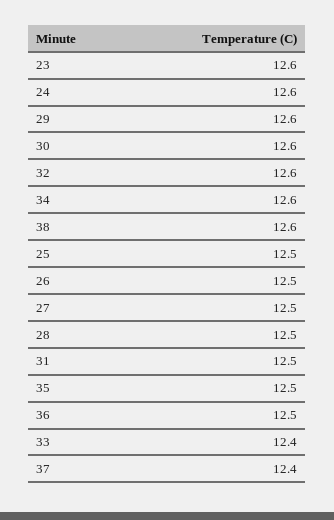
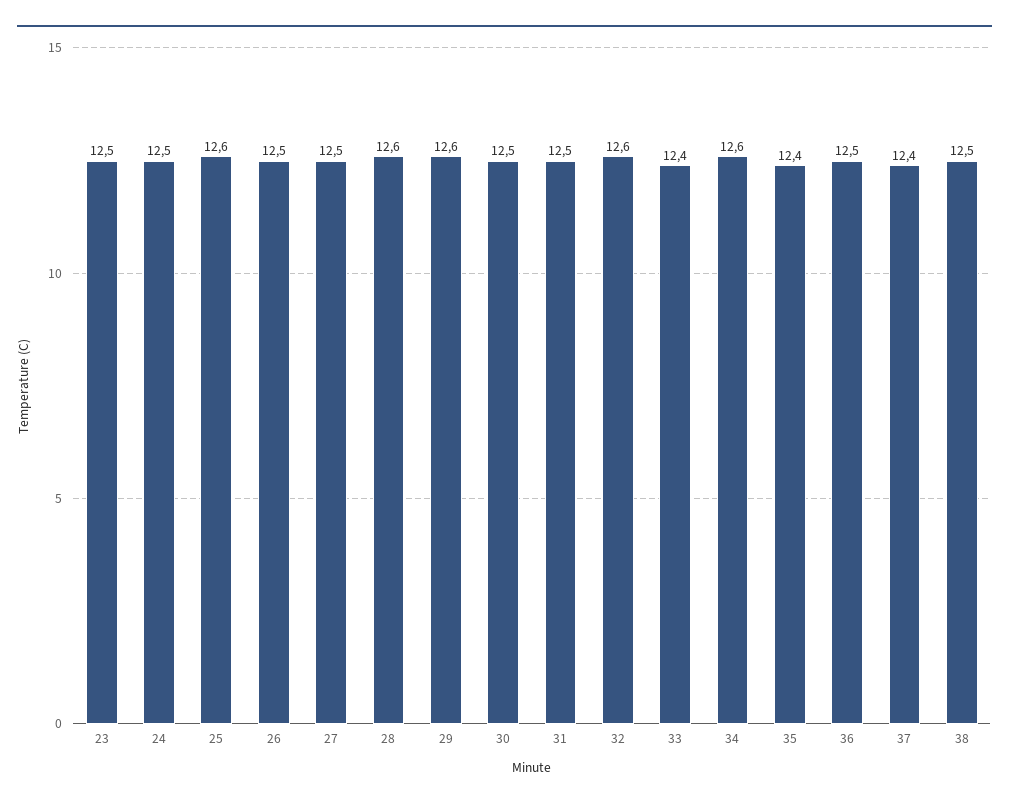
  {
-   "23": 12.6,
+   "23": 12.5,
-   "24": 12.6,
+   "24": 12.5,
    "29": 12.6,
-   "30": 12.6,
+   "30": 12.5,
    "32": 12.6,
    "34": 12.6,
-   "38": 12.6,
+   "38": 12.5,
-   "25": 12.5,
+   "25": 12.6,
    "26": 12.5,
    "27": 12.5,
-   "28": 12.5,
+   "28": 12.6,
    "31": 12.5,
-   "35": 12.5,
+   "35": 12.4,
    "36": 12.5,
    "33": 12.4,
    "37": 12.4
  }

